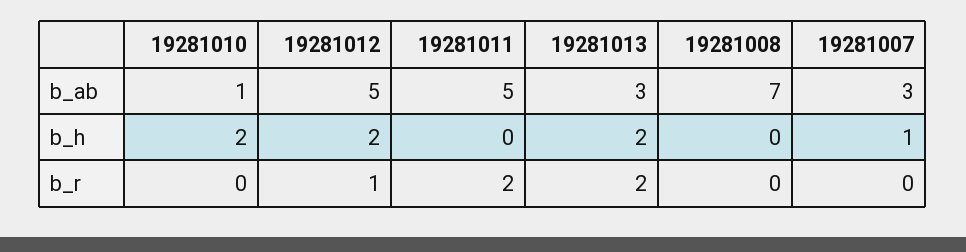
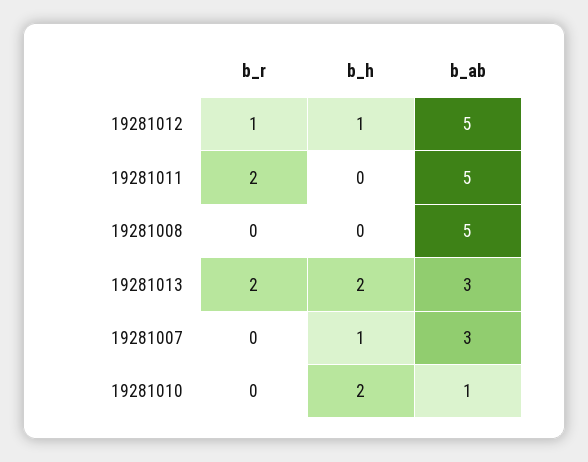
  {
    "19281010": {
      "b_ab": 1,
      "b_h": 2,
      "b_r": 0
    },
    "19281012": {
      "b_ab": 5,
-     "b_h": 2,
+     "b_h": 1,
      "b_r": 1
    },
    "19281011": {
      "b_ab": 5,
      "b_h": 0,
      "b_r": 2
    },
    "19281013": {
      "b_ab": 3,
      "b_h": 2,
      "b_r": 2
    },
    "19281008": {
-     "b_ab": 7,
+     "b_ab": 5,
      "b_h": 0,
      "b_r": 0
    },
    "19281007": {
      "b_ab": 3,
      "b_h": 1,
      "b_r": 0
    }
  }

